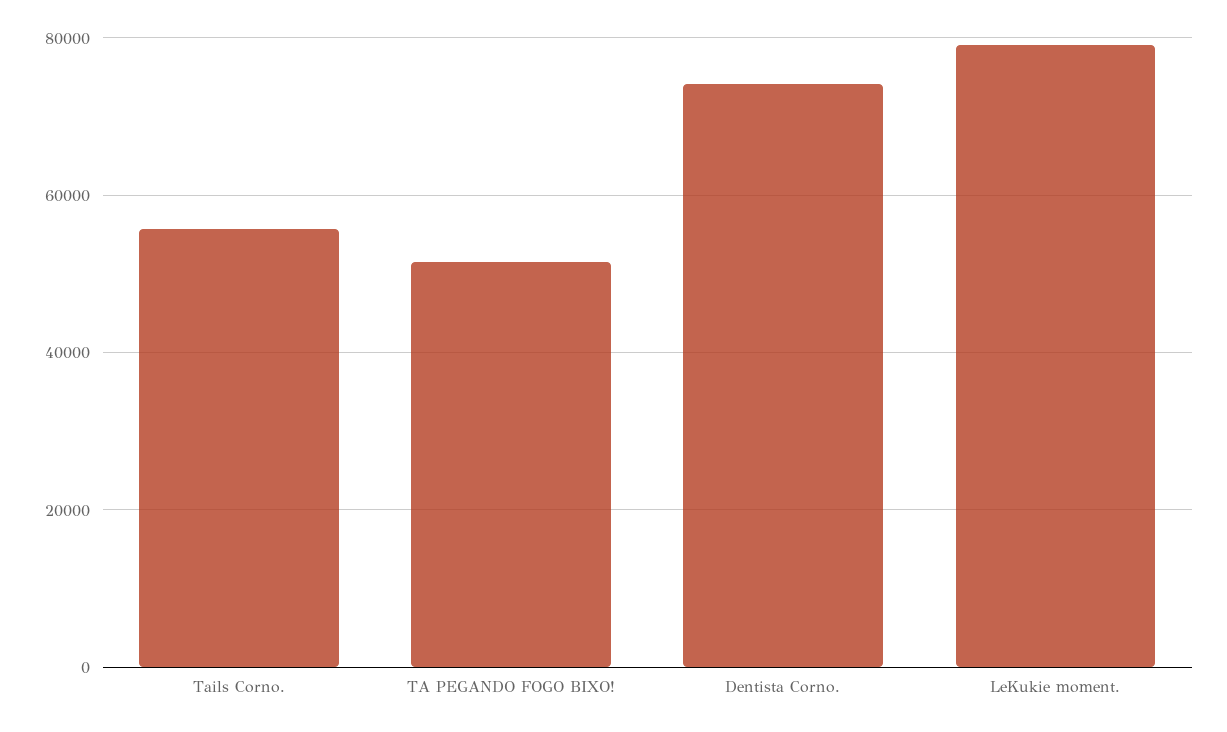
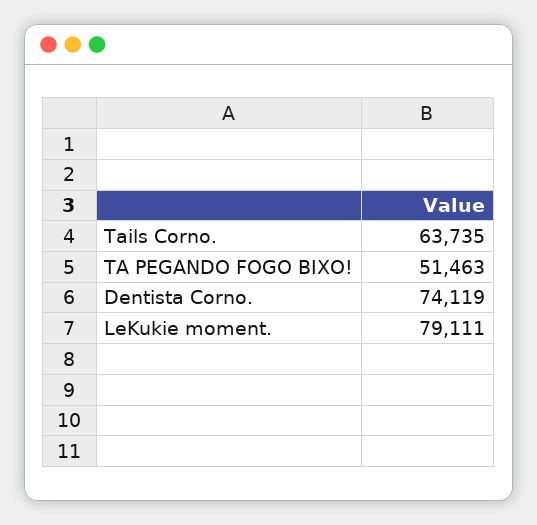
  {
-   "Tails Corno.": 56000,
+   "Tails Corno.": 63735,
    "TA PEGANDO FOGO BIXO!": 51463,
    "Dentista Corno.": 74119,
    "LeKukie moment.": 79111
  }

